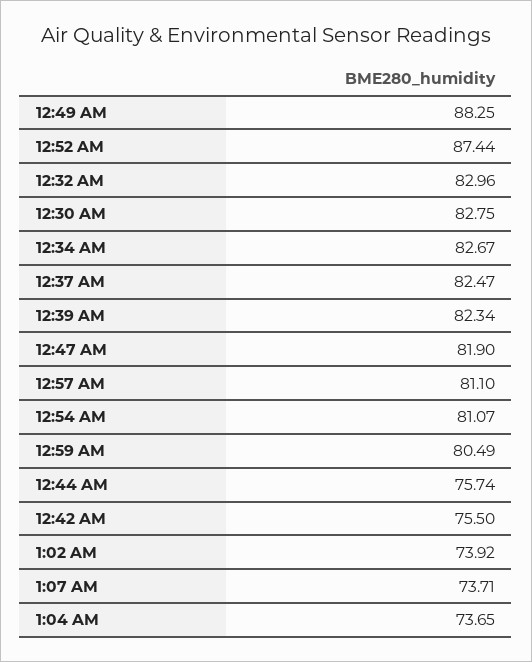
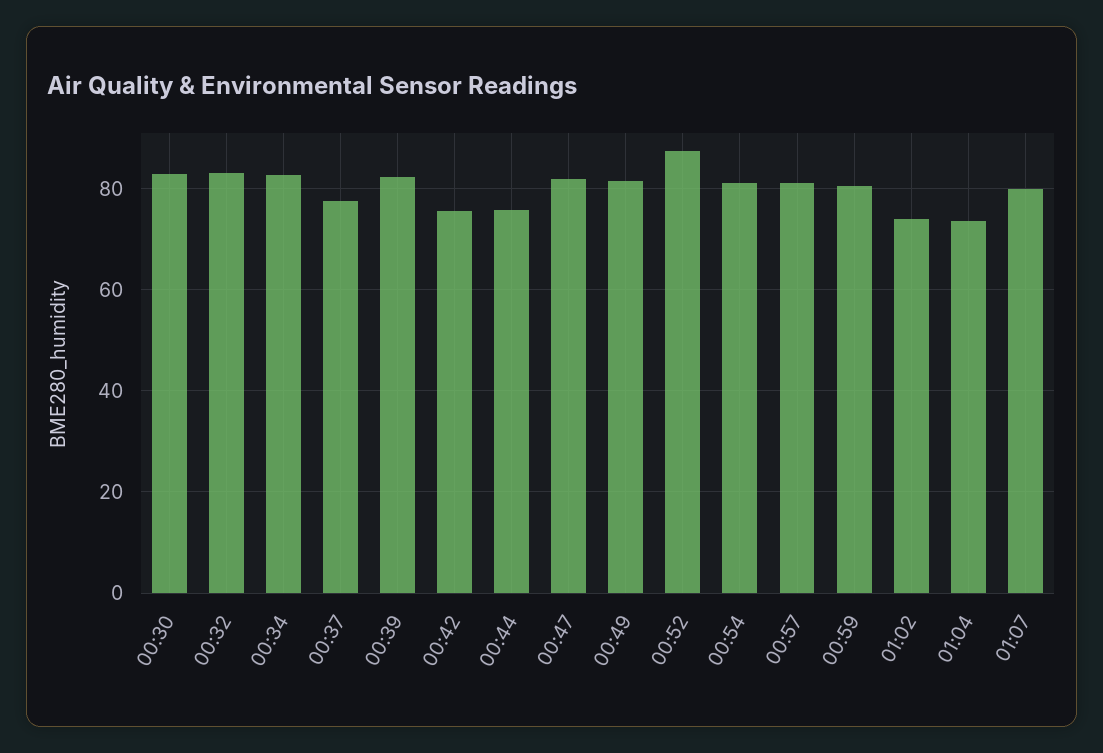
  {
-   "12:49 AM": 88.25,
+   "12:49 AM": 82,
    "12:52 AM": 87.44,
    "12:32 AM": 82.96,
    "12:30 AM": 82.75,
    "12:34 AM": 82.67,
-   "12:37 AM": 82.47,
+   "12:37 AM": 78,
    "12:39 AM": 82.34,
    "12:47 AM": 81.9,
    "12:57 AM": 81.1,
    "12:54 AM": 81.07,
    "12:59 AM": 80.49,
    "12:44 AM": 75.74,
    "12:42 AM": 75.5,
    "1:02 AM": 73.92,
-   "1:07 AM": 73.71,
+   "1:07 AM": 80,
    "1:04 AM": 73.65
  }

